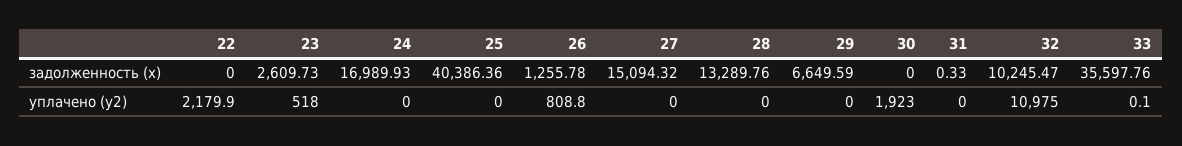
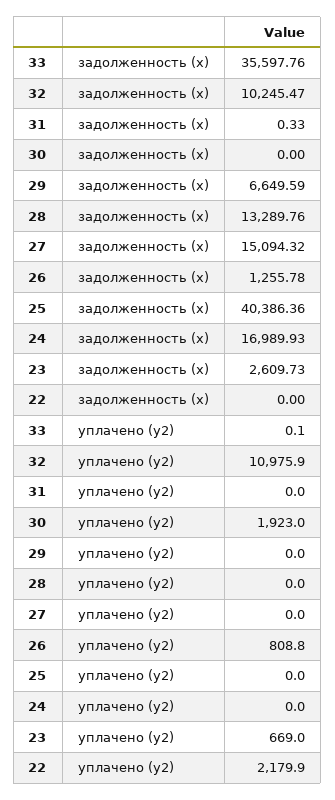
  {
    "22": {
      "задолженность (x)": 0,
      "уплачено (y2)": 2179.9
    },
    "23": {
      "задолженность (x)": 2609.73,
-     "уплачено (y2)": 518
+     "уплачено (y2)": 669
    },
    "24": {
      "задолженность (x)": 16989.93,
      "уплачено (y2)": 0
    },
    "25": {
      "задолженность (x)": 40386.36,
      "уплачено (y2)": 0
    },
    "26": {
      "задолженность (x)": 1255.78,
      "уплачено (y2)": 808.8
    },
    "27": {
      "задолженность (x)": 15094.32,
      "уплачено (y2)": 0
    },
    "28": {
      "задолженность (x)": 13289.76,
      "уплачено (y2)": 0
    },
    "29": {
      "задолженность (x)": 6649.59,
      "уплачено (y2)": 0
    },
    "30": {
      "задолженность (x)": 0,
      "уплачено (y2)": 1923
    },
    "31": {
      "задолженность (x)": 0.33,
      "уплачено (y2)": 0
    },
    "32": {
      "задолженность (x)": 10245.47,
-     "уплачено (y2)": 10975
+     "уплачено (y2)": 10975.9
    },
    "33": {
      "задолженность (x)": 35597.76,
      "уплачено (y2)": 0.1
    }
  }

